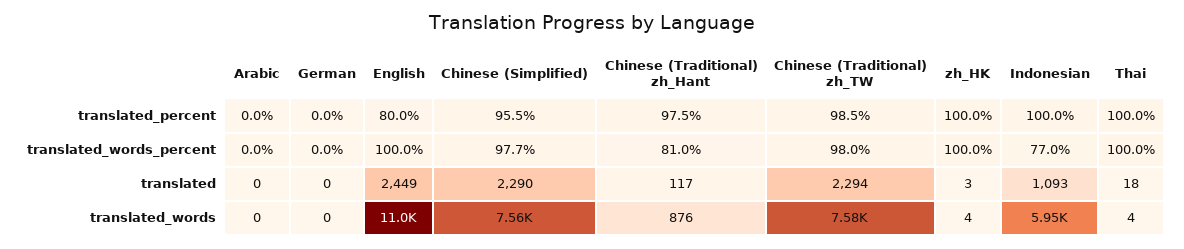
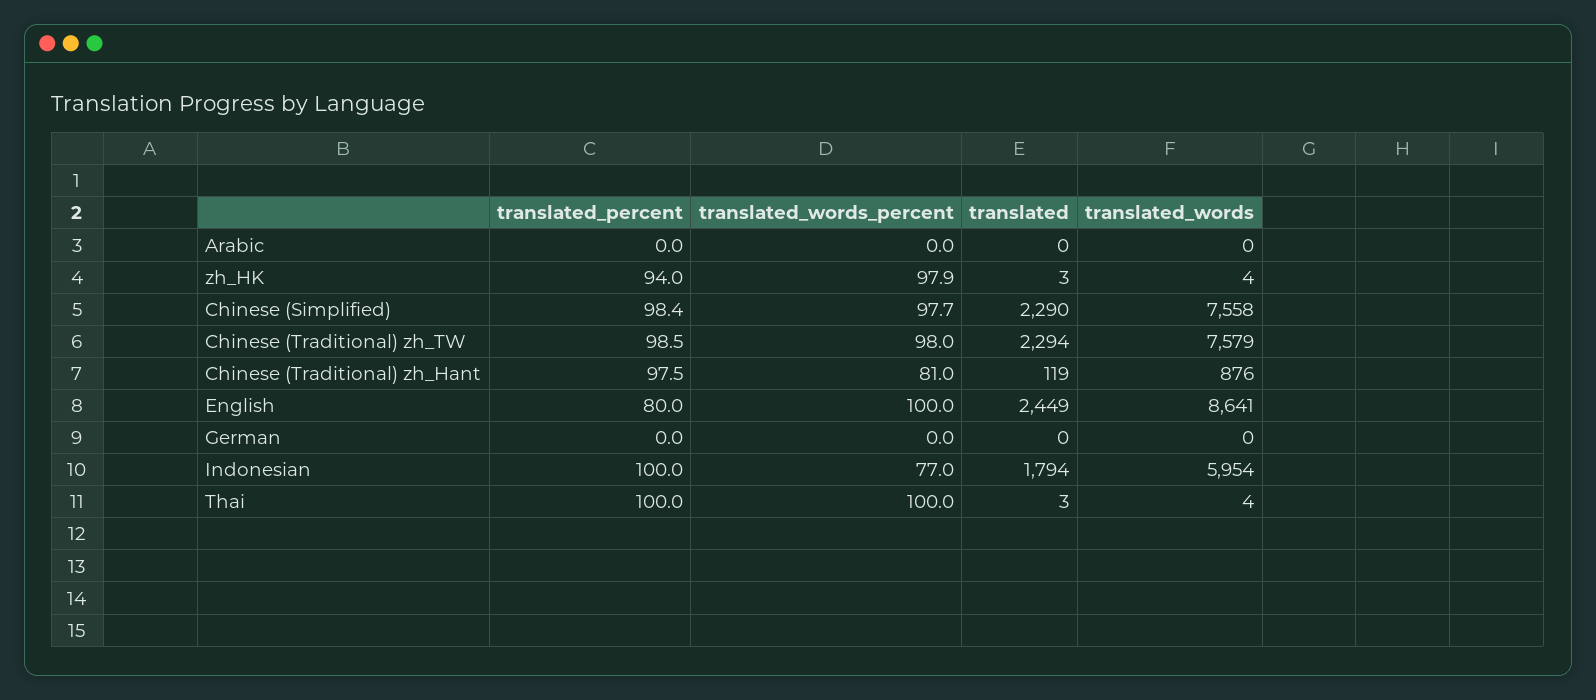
  {
    "Arabic": {
      "translated_percent": 0,
      "translated_words_percent": 0,
      "translated": 0,
      "translated_words": 0
    },
    "German": {
      "translated_percent": 0,
      "translated_words_percent": 0,
      "translated": 0,
      "translated_words": 0
    },
    "English": {
      "translated_percent": 80,
      "translated_words_percent": 100,
      "translated": 2449,
-     "translated_words": 11000
+     "translated_words": 8641
    },
    "Chinese (Simplified)": {
-     "translated_percent": 95.5,
+     "translated_percent": 98.4,
      "translated_words_percent": 97.7,
      "translated": 2290,
      "translated_words": 7558
    },
    "Chinese (Traditional) zh_Hant": {
      "translated_percent": 97.5,
      "translated_words_percent": 81,
-     "translated": 117,
+     "translated": 119,
      "translated_words": 876
    },
    "Chinese (Traditional) zh_TW": {
      "translated_percent": 98.5,
      "translated_words_percent": 98,
      "translated": 2294,
      "translated_words": 7579
    },
    "zh_HK": {
-     "translated_percent": 100,
+     "translated_percent": 94,
-     "translated_words_percent": 100,
+     "translated_words_percent": 97.9,
      "translated": 3,
      "translated_words": 4
    },
    "Indonesian": {
      "translated_percent": 100,
      "translated_words_percent": 77,
-     "translated": 1093,
+     "translated": 1794,
      "translated_words": 5954
    },
    "Thai": {
      "translated_percent": 100,
      "translated_words_percent": 100,
-     "translated": 18,
+     "translated": 3,
      "translated_words": 4
    }
  }

